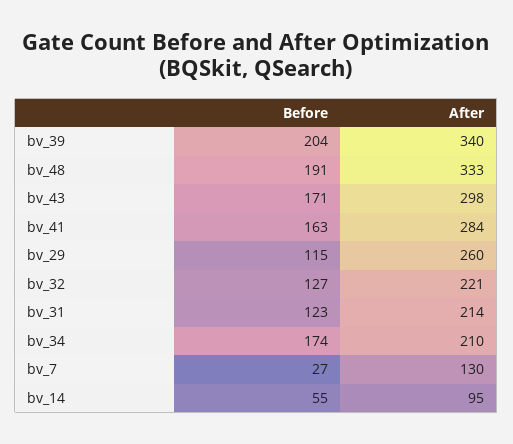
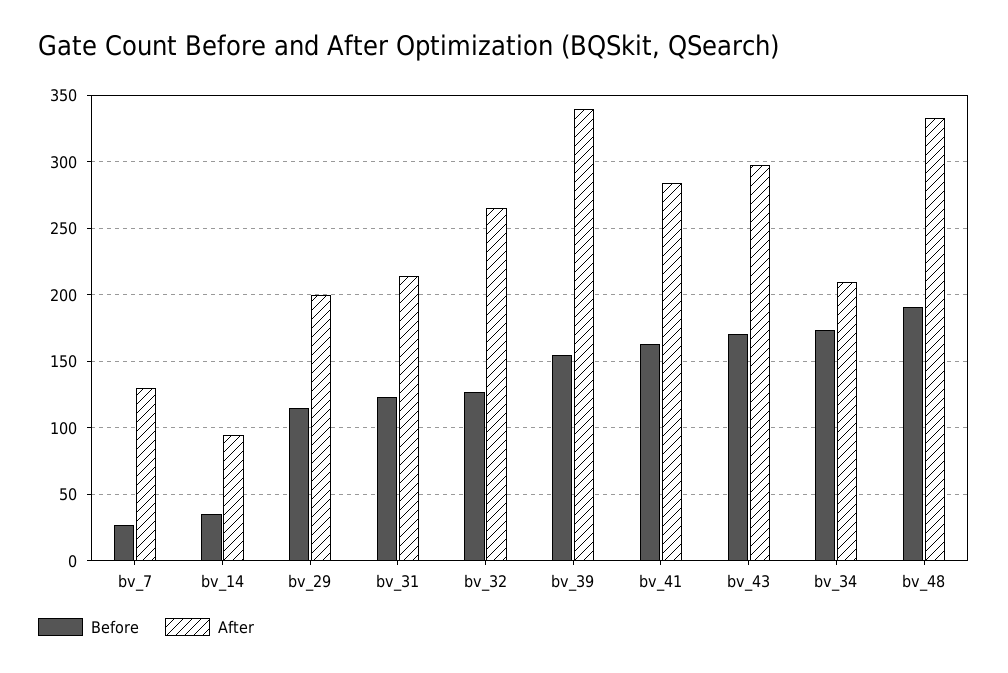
  {
    "Before": {
-     "bv_39": 204,
+     "bv_39": 155,
      "bv_48": 191,
      "bv_43": 171,
      "bv_41": 163,
      "bv_29": 115,
      "bv_32": 127,
      "bv_31": 123,
      "bv_34": 174,
      "bv_7": 27,
-     "bv_14": 55
+     "bv_14": 35
    },
    "After": {
      "bv_39": 340,
      "bv_48": 333,
      "bv_43": 298,
      "bv_41": 284,
-     "bv_29": 260,
+     "bv_29": 200,
-     "bv_32": 221,
+     "bv_32": 265,
      "bv_31": 214,
      "bv_34": 210,
      "bv_7": 130,
      "bv_14": 95
    }
  }

